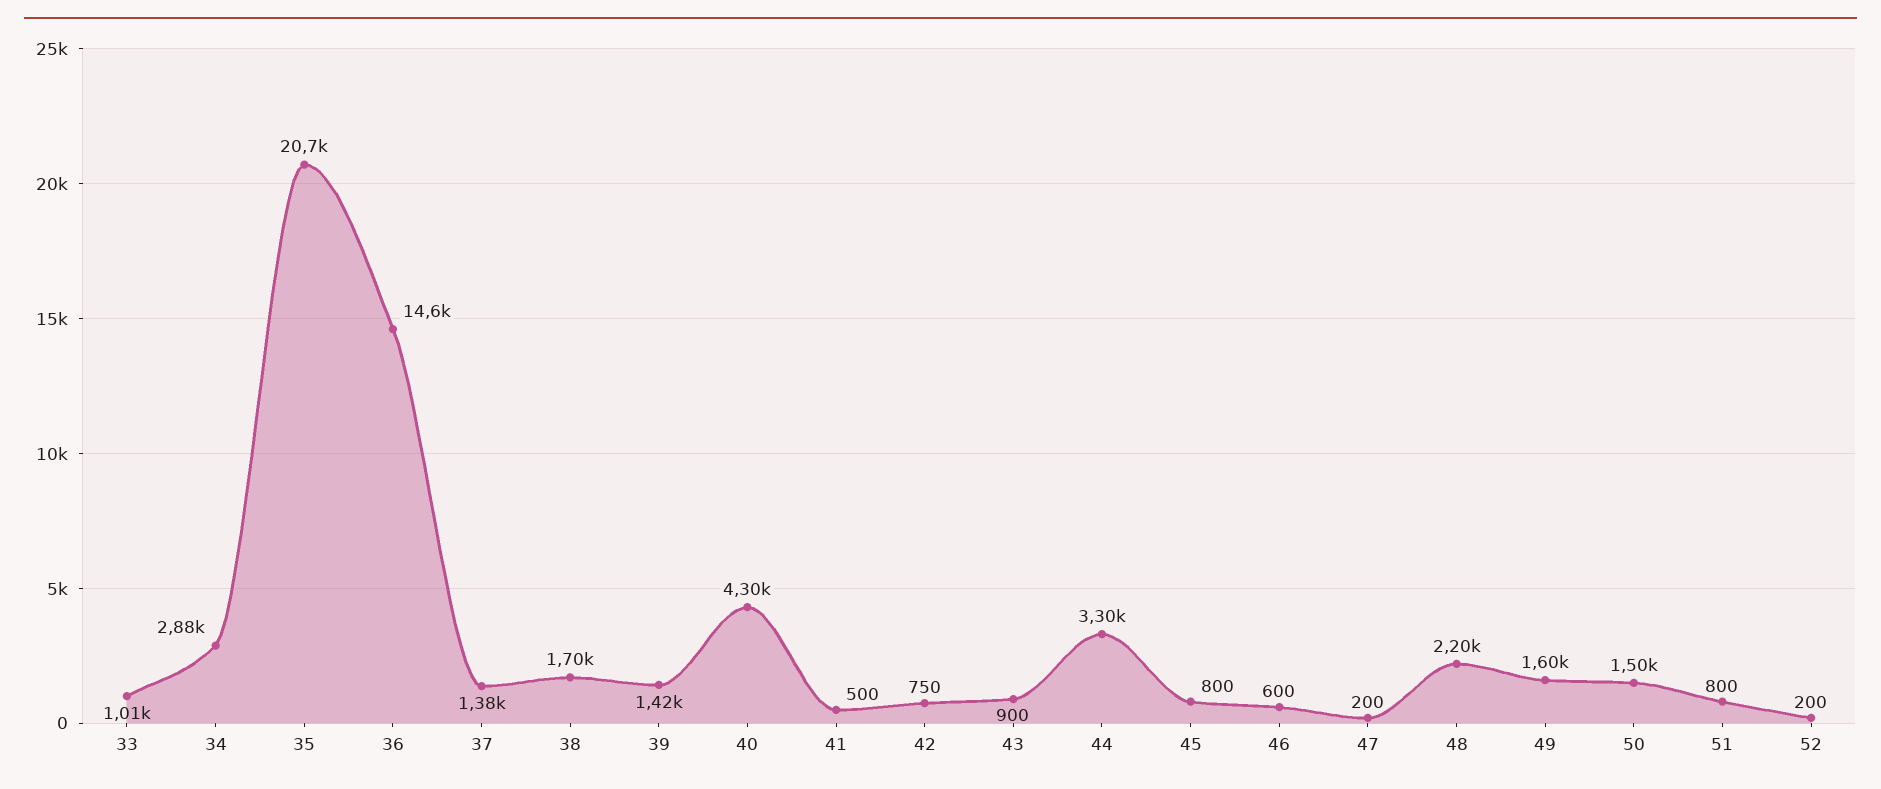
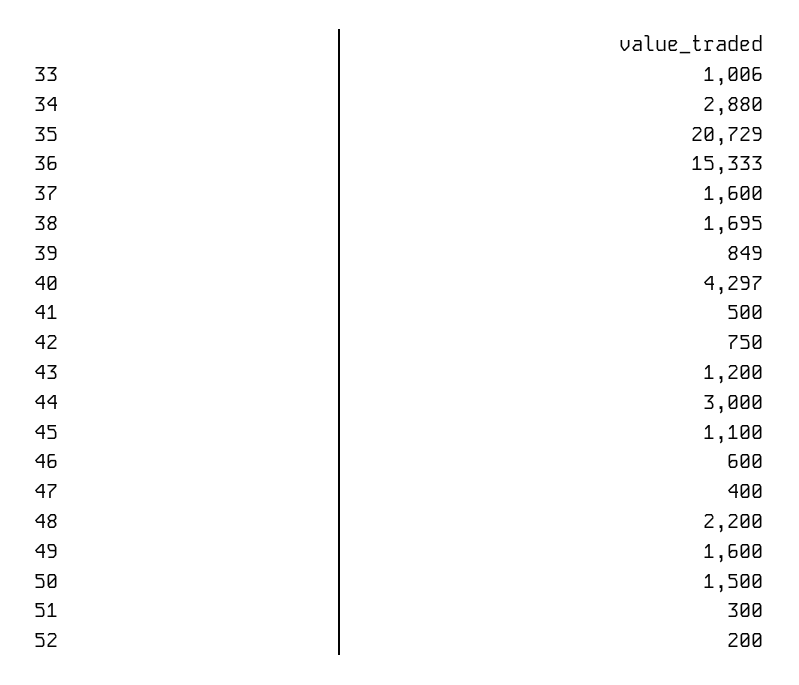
  {
    "33": 1006,
    "34": 2880,
    "35": 20729,
-   "36": 14600,
+   "36": 15333,
-   "37": 1380,
+   "37": 1600,
    "38": 1695,
-   "39": 1420,
+   "39": 849,
    "40": 4297,
    "41": 500,
    "42": 750,
-   "43": 900,
+   "43": 1200,
-   "44": 3300,
+   "44": 3000,
-   "45": 800,
+   "45": 1100,
    "46": 600,
-   "47": 200,
+   "47": 400,
    "48": 2200,
    "49": 1600,
    "50": 1500,
-   "51": 800,
+   "51": 300,
    "52": 200
  }

